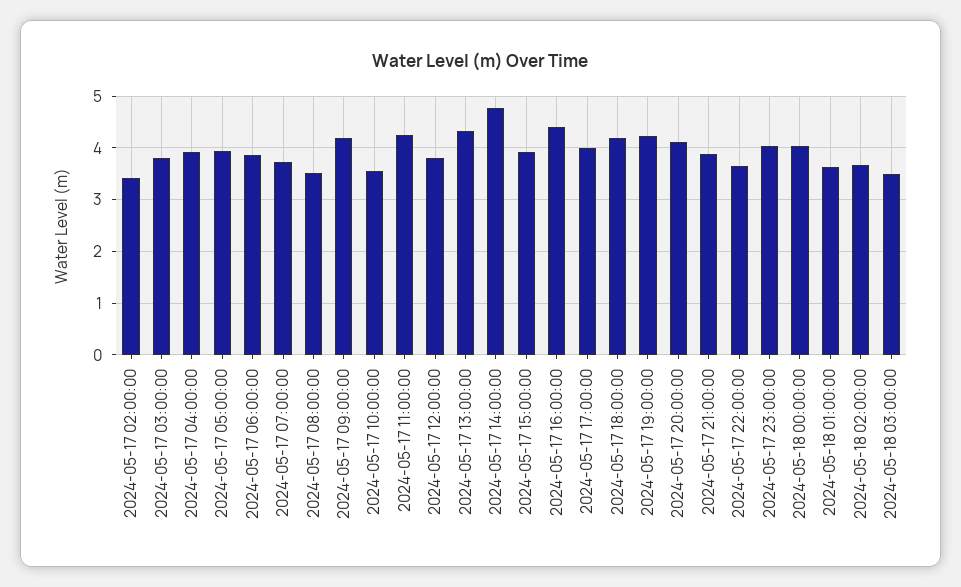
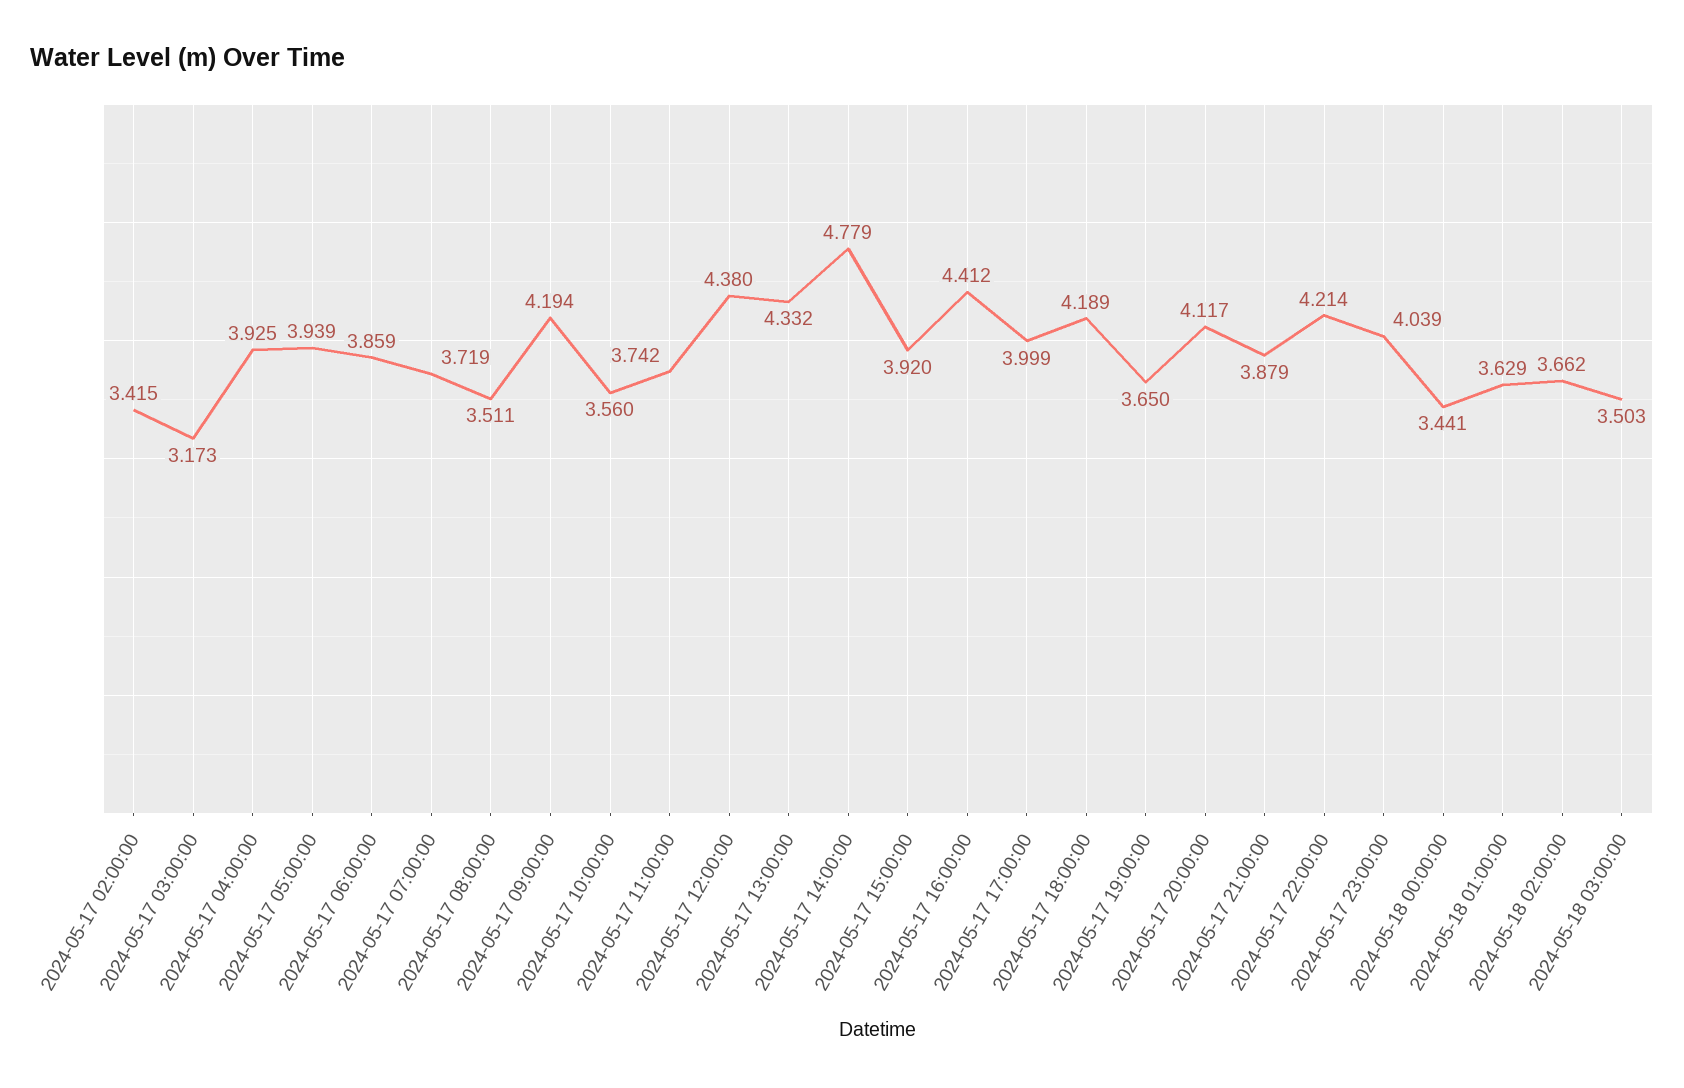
  {
    "2024-05-17 02:00:00": 3.415,
-   "2024-05-17 03:00:00": 3.8,
+   "2024-05-17 03:00:00": 3.173,
    "2024-05-17 04:00:00": 3.925,
    "2024-05-17 05:00:00": 3.939,
    "2024-05-17 06:00:00": 3.859,
    "2024-05-17 07:00:00": 3.719,
    "2024-05-17 08:00:00": 3.511,
    "2024-05-17 09:00:00": 4.194,
    "2024-05-17 10:00:00": 3.56,
-   "2024-05-17 11:00:00": 4.2,
+   "2024-05-17 11:00:00": 3.742,
-   "2024-05-17 12:00:00": 3.8,
+   "2024-05-17 12:00:00": 4.38,
    "2024-05-17 13:00:00": 4.332,
    "2024-05-17 14:00:00": 4.779,
    "2024-05-17 15:00:00": 3.92,
    "2024-05-17 16:00:00": 4.412,
    "2024-05-17 17:00:00": 3.999,
    "2024-05-17 18:00:00": 4.189,
-   "2024-05-17 19:00:00": 4.2,
+   "2024-05-17 19:00:00": 3.65,
    "2024-05-17 20:00:00": 4.117,
    "2024-05-17 21:00:00": 3.879,
-   "2024-05-17 22:00:00": 3.6,
+   "2024-05-17 22:00:00": 4.214,
    "2024-05-17 23:00:00": 4.039,
-   "2024-05-18 00:00:00": 4,
+   "2024-05-18 00:00:00": 3.441,
    "2024-05-18 01:00:00": 3.629,
    "2024-05-18 02:00:00": 3.662,
    "2024-05-18 03:00:00": 3.503
  }

